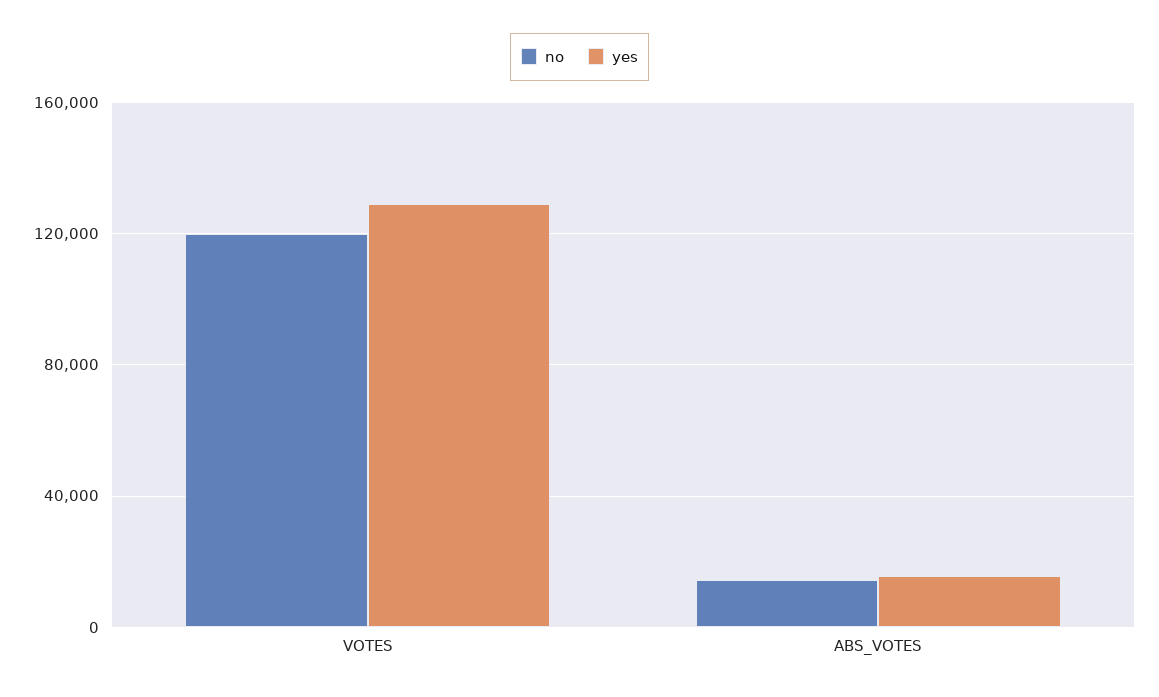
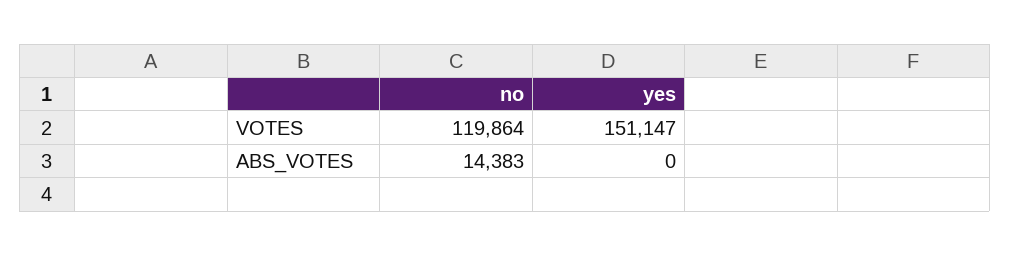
  {
    "no": {
      "VOTES": 119864,
      "ABS_VOTES": 14383
    },
    "yes": {
-     "VOTES": 130000,
+     "VOTES": 151147,
-     "ABS_VOTES": 15000
+     "ABS_VOTES": 0
    }
  }

